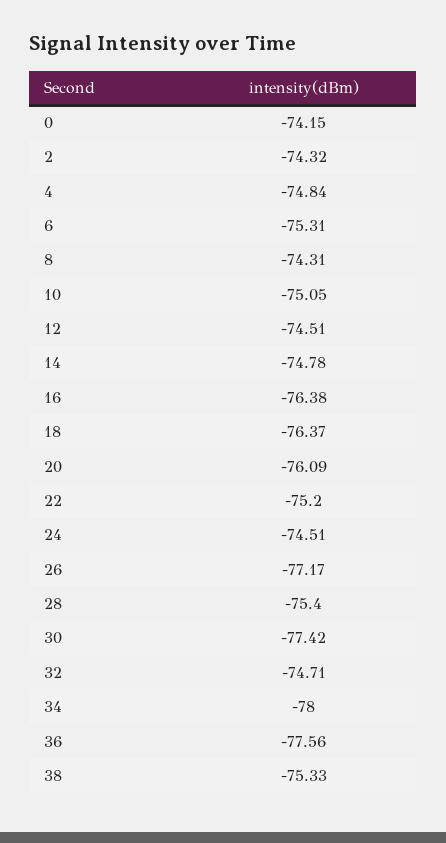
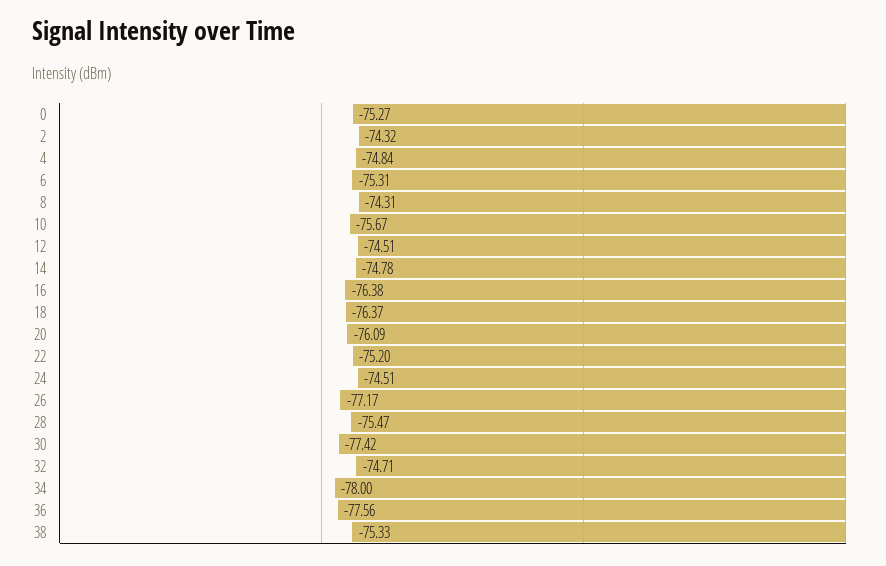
  {
-   "0": -74.15,
+   "0": -75.27,
    "2": -74.32,
    "4": -74.84,
    "6": -75.31,
    "8": -74.31,
-   "10": -75.05,
+   "10": -75.67,
    "12": -74.51,
    "14": -74.78,
    "16": -76.38,
    "18": -76.37,
    "20": -76.09,
    "22": -75.2,
    "24": -74.51,
    "26": -77.17,
-   "28": -75.4,
+   "28": -75.47,
    "30": -77.42,
    "32": -74.71,
    "34": -78,
    "36": -77.56,
    "38": -75.33
  }

